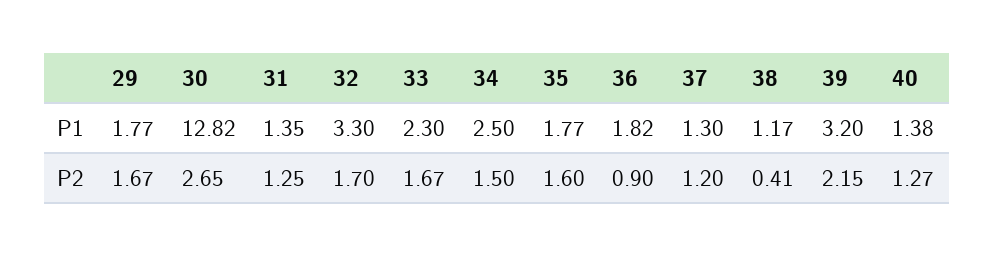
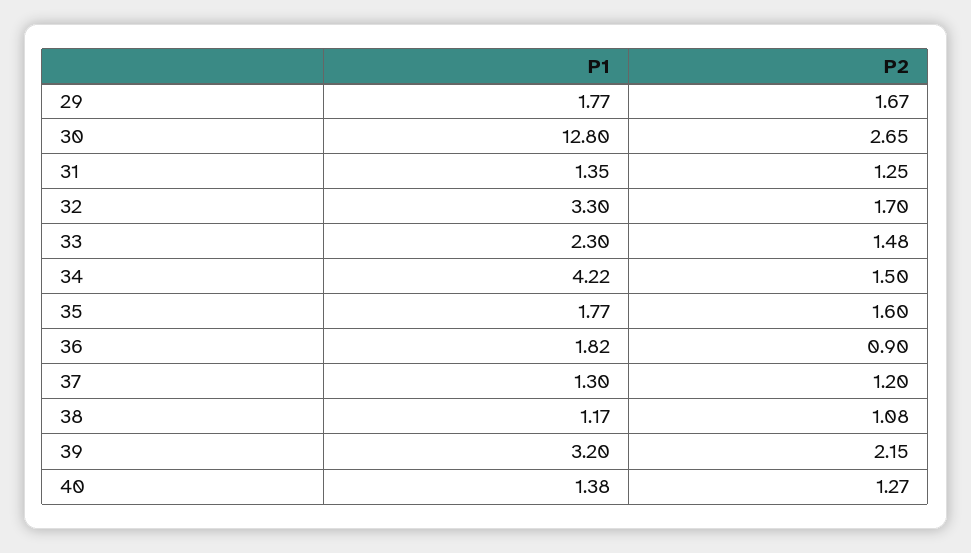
  {
    "29": {
      "P1": 1.77,
      "P2": 1.67
    },
    "30": {
-     "P1": 12.82,
+     "P1": 12.8,
      "P2": 2.65
    },
    "31": {
      "P1": 1.35,
      "P2": 1.25
    },
    "32": {
      "P1": 3.3,
      "P2": 1.7
    },
    "33": {
      "P1": 2.3,
-     "P2": 1.67
+     "P2": 1.48
    },
    "34": {
-     "P1": 2.5,
+     "P1": 4.22,
      "P2": 1.5
    },
    "35": {
      "P1": 1.77,
      "P2": 1.6
    },
    "36": {
      "P1": 1.82,
      "P2": 0.9
    },
    "37": {
      "P1": 1.3,
      "P2": 1.2
    },
    "38": {
      "P1": 1.17,
-     "P2": 0.41
+     "P2": 1.08
    },
    "39": {
      "P1": 3.2,
      "P2": 2.15
    },
    "40": {
      "P1": 1.38,
      "P2": 1.27
    }
  }

